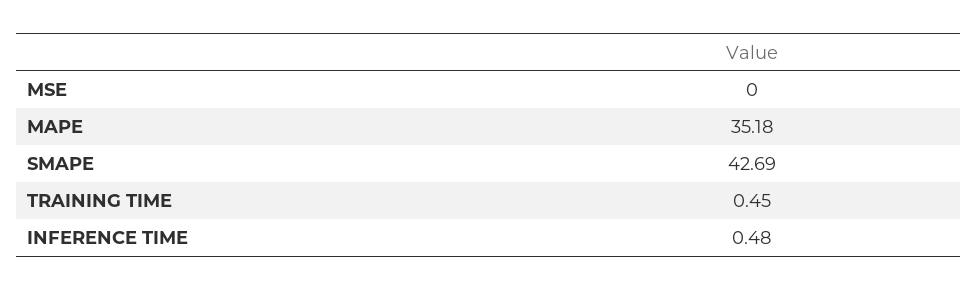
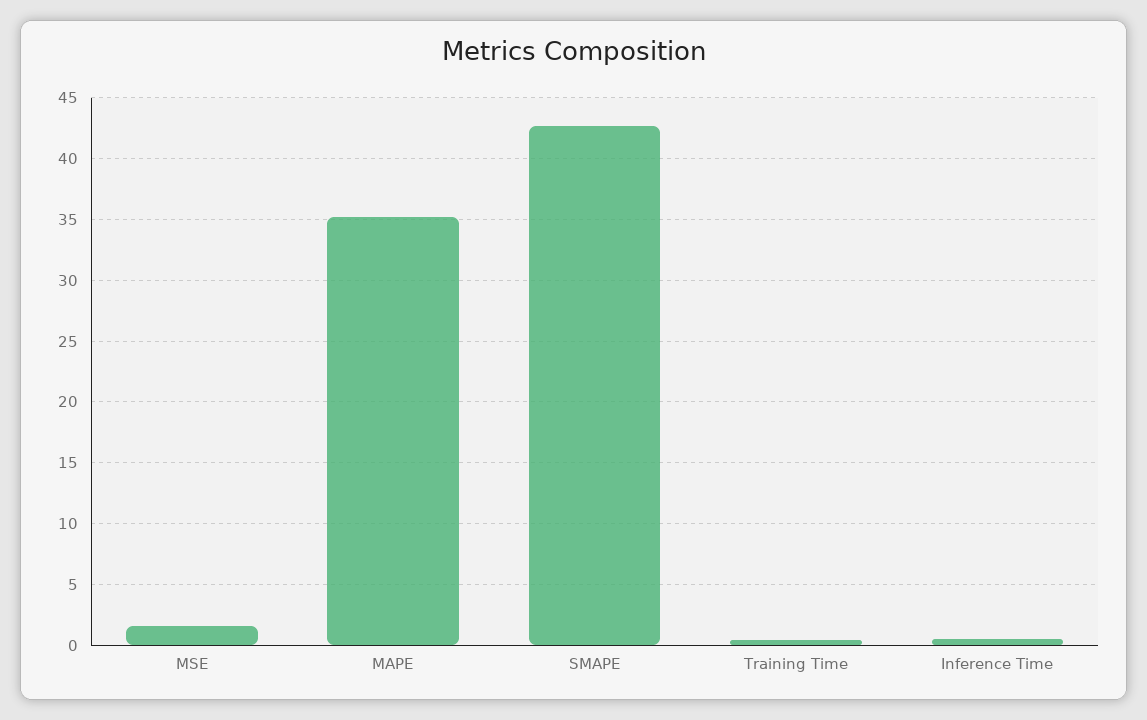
  {
-   "MSE": 0,
+   "MSE": 1.5,
    "MAPE": 35.18,
    "SMAPE": 42.69,
    "TRAINING TIME": 0.45,
    "INFERENCE TIME": 0.48
  }

